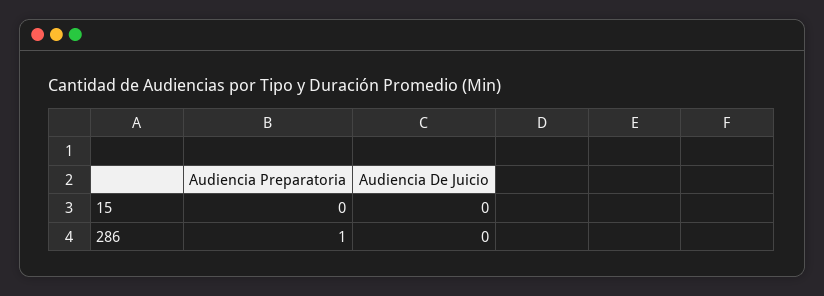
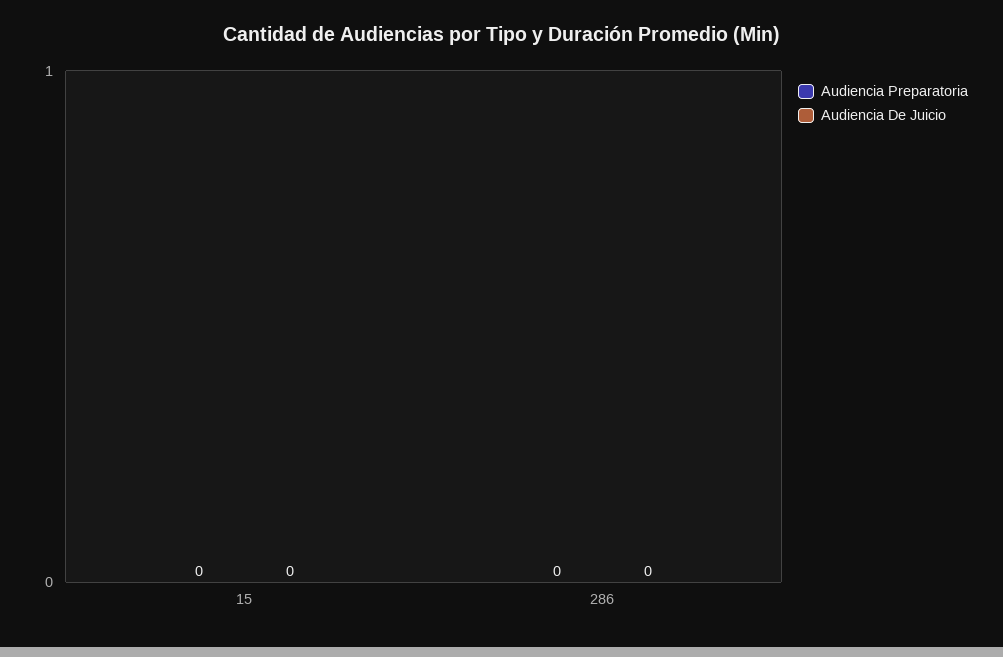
  {
    "Audiencia Preparatoria": {
      "15": 0,
-     "286": 1
+     "286": 0
    },
    "Audiencia De Juicio": {
      "15": 0,
      "286": 0
    }
  }

